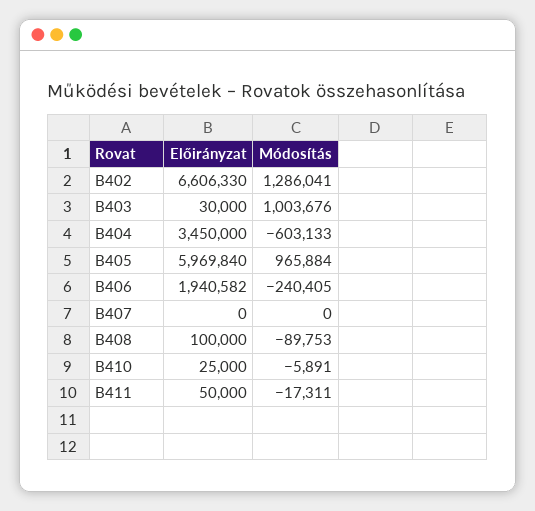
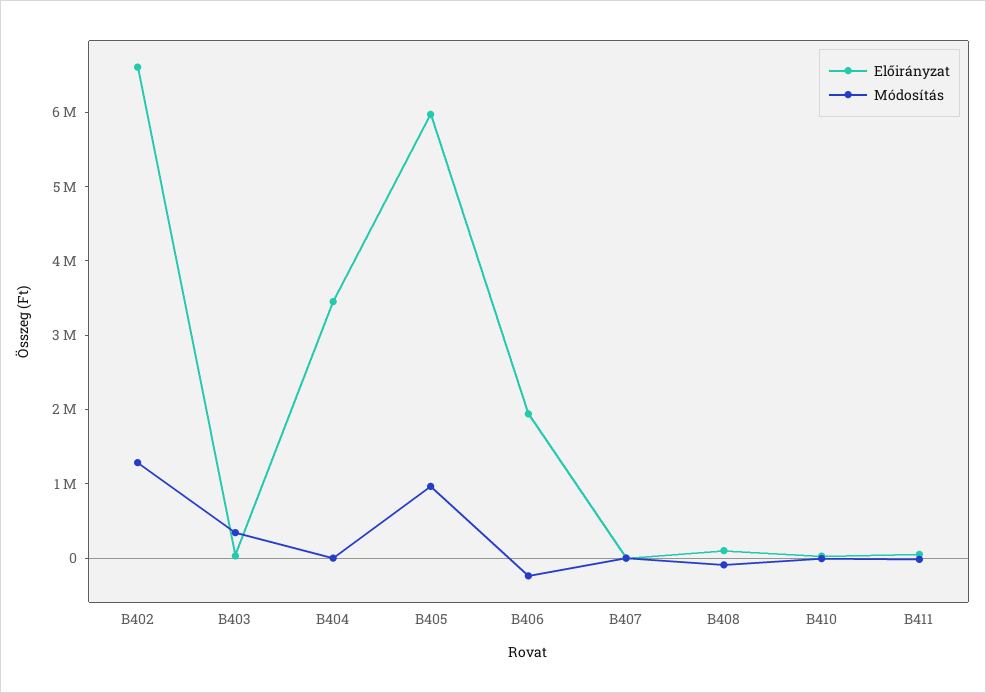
  {
    "Előirányzat": {
      "B402": 6606330,
      "B403": 30000,
      "B404": 3450000,
      "B405": 5969840,
      "B406": 1940582,
      "B407": 0,
      "B408": 100000,
      "B410": 25000,
      "B411": 50000
    },
    "Módosítás": {
      "B402": 1286041,
-     "B403": 1003676,
+     "B403": 400000,
-     "B404": -603133,
+     "B404": 0,
      "B405": 965884,
      "B406": -240405,
      "B407": 0,
      "B408": -89753,
      "B410": -5891,
      "B411": -17311
    }
  }

